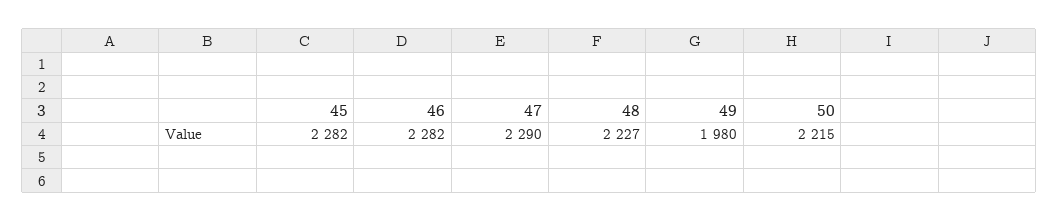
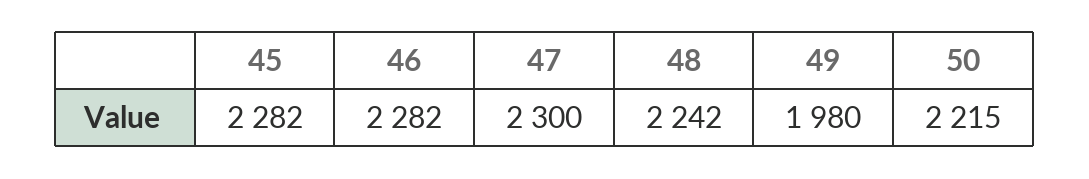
  {
    "45": 2282,
    "46": 2282,
-   "47": 2290,
+   "47": 2300,
-   "48": 2227,
+   "48": 2242,
    "49": 1980,
    "50": 2215
  }

